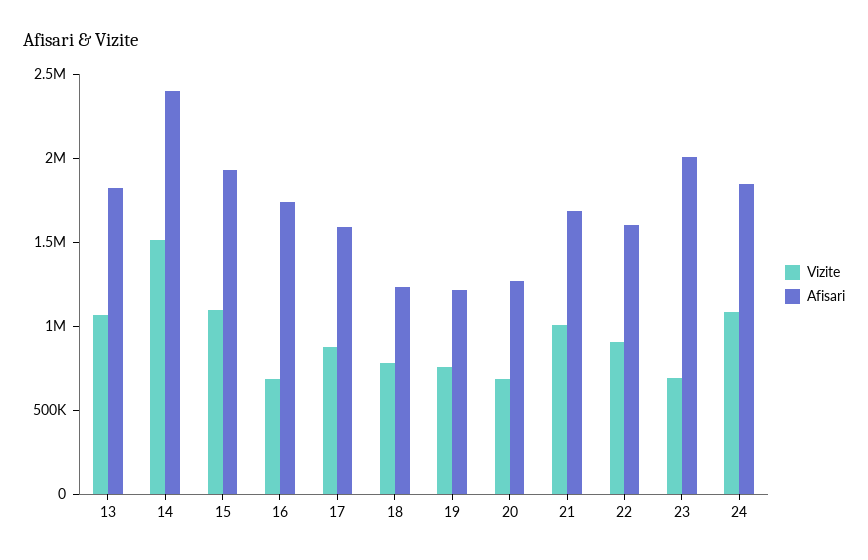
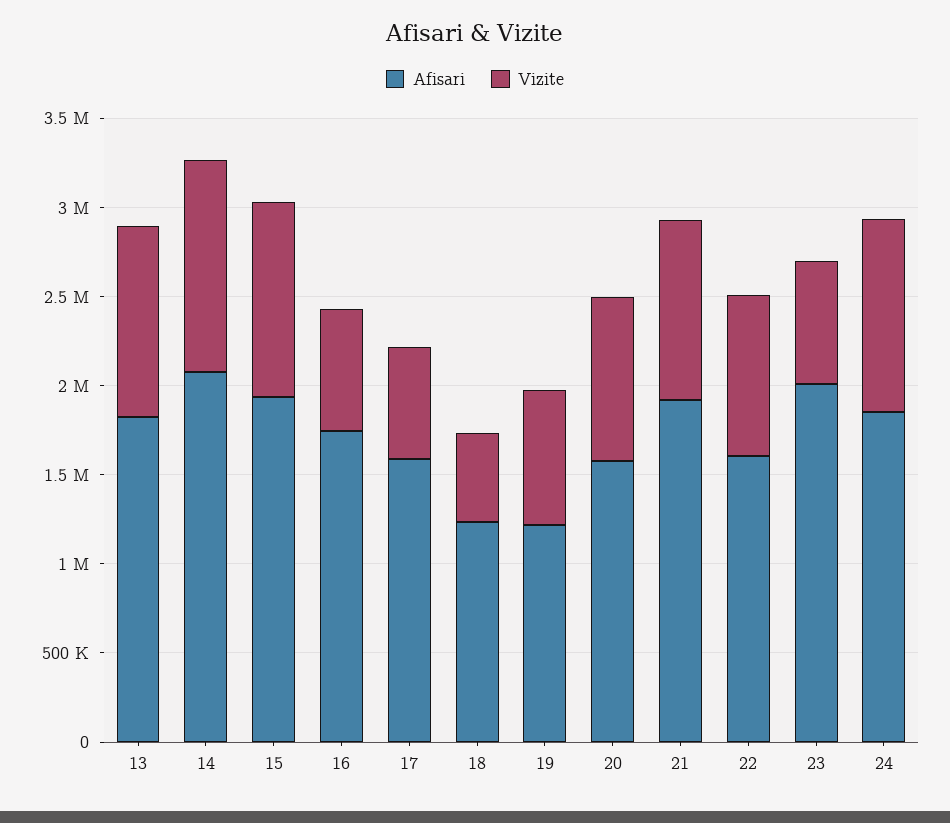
  {
    "Vizite": {
      "13": 1100000,
-     "14": 1500000,
+     "14": 1200000,
      "15": 1100000,
      "16": 700000,
-     "17": 900000,
+     "17": 600000,
-     "18": 800000,
+     "18": 500000,
      "19": 800000,
-     "20": 700000,
+     "20": 900000,
      "21": 1000000,
      "22": 900000,
      "23": 700000,
      "24": 1100000
    },
    "Afisari": {
      "13": 1800000,
-     "14": 2400000,
+     "14": 2100000,
      "15": 1900000,
      "16": 1700000,
      "17": 1600000,
      "18": 1200000,
      "19": 1200000,
-     "20": 1300000,
+     "20": 1600000,
-     "21": 1700000,
+     "21": 1900000,
      "22": 1600000,
      "23": 2000000,
      "24": 1900000
    }
  }

